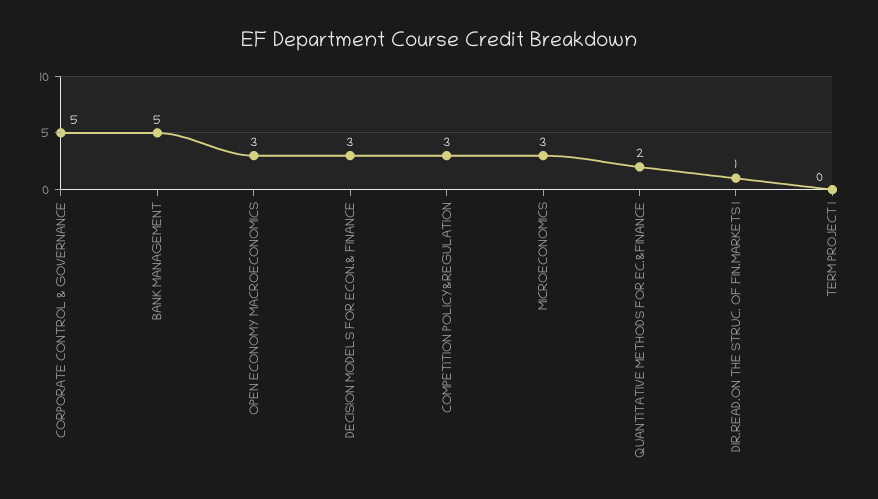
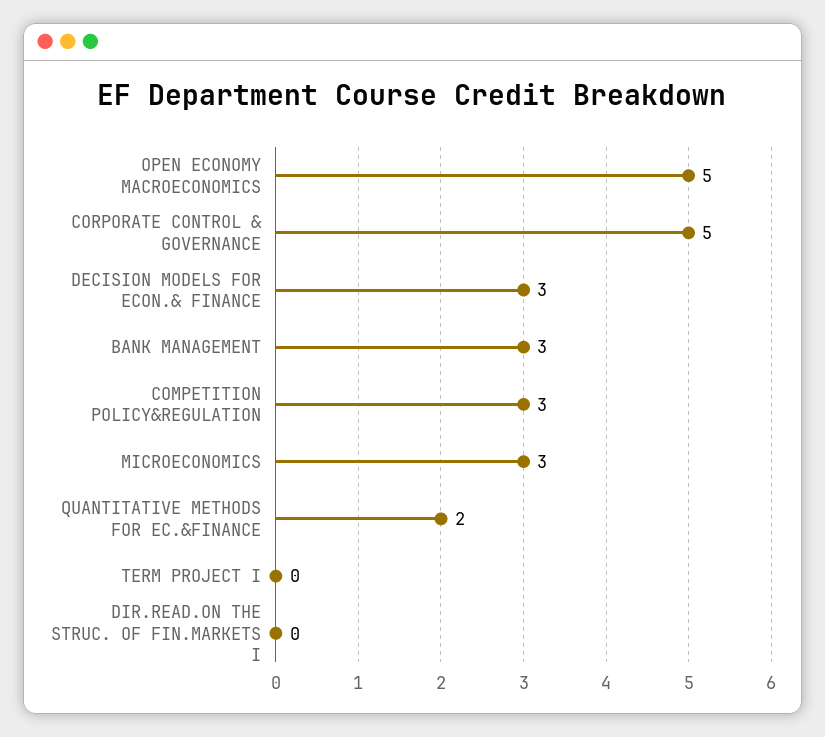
  {
    "CORPORATE CONTROL & GOVERNANCE": 5,
-   "BANK MANAGEMENT": 5,
+   "BANK MANAGEMENT": 3,
-   "OPEN ECONOMY MACROECONOMICS": 3,
+   "OPEN ECONOMY MACROECONOMICS": 5,
    "DECISION MODELS FOR ECON.& FINANCE": 3,
    "COMPETITION POLICY&REGULATION": 3,
    "MICROECONOMICS": 3,
    "QUANTITATIVE METHODS FOR EC.&FINANCE": 2,
-   "DIR.READ.ON THE STRUC. OF FIN.MARKETS I": 1,
+   "DIR.READ.ON THE STRUC. OF FIN.MARKETS I": 0,
    "TERM PROJECT I": 0
  }

